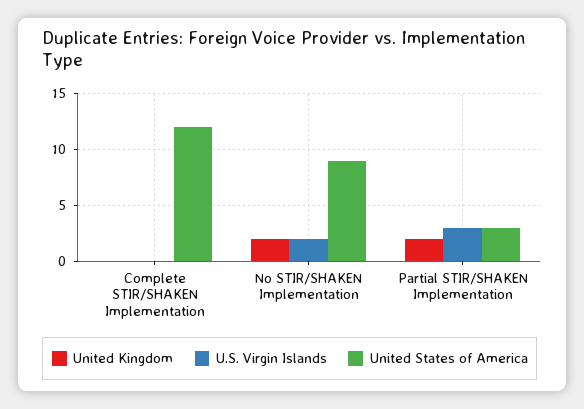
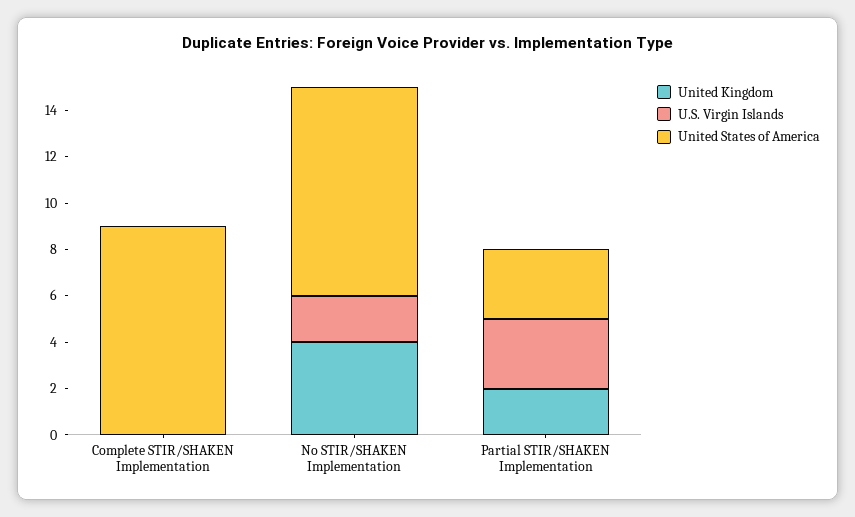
  {
    "United Kingdom": {
      "Complete STIR/SHAKEN Implementation": 0,
-     "No STIR/SHAKEN Implementation": 2,
+     "No STIR/SHAKEN Implementation": 4,
      "Partial STIR/SHAKEN Implementation": 2
    },
    "U.S. Virgin Islands": {
      "Complete STIR/SHAKEN Implementation": 0,
      "No STIR/SHAKEN Implementation": 2,
      "Partial STIR/SHAKEN Implementation": 3
    },
    "United States of America": {
-     "Complete STIR/SHAKEN Implementation": 12,
+     "Complete STIR/SHAKEN Implementation": 9,
      "No STIR/SHAKEN Implementation": 9,
      "Partial STIR/SHAKEN Implementation": 3
    }
  }

